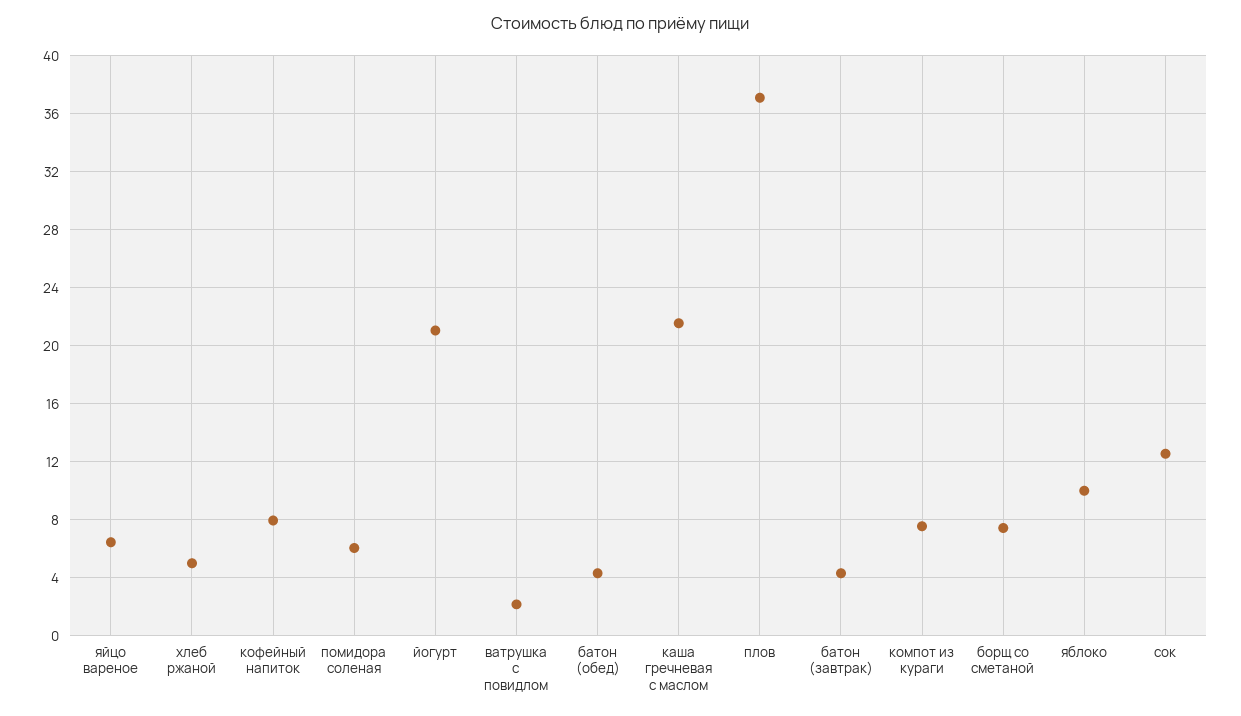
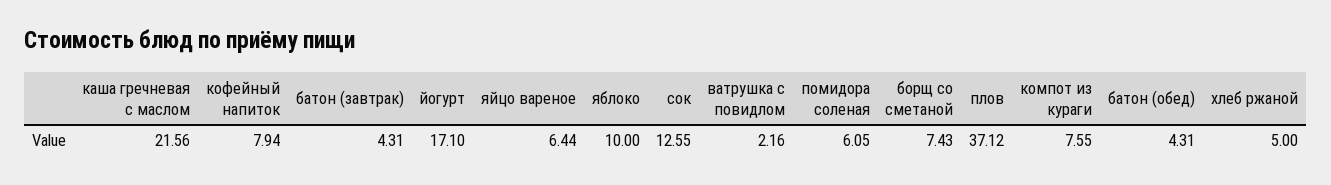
  {
    "яйцо вареное": 6.44,
    "хлеб ржаной": 5,
    "кофейный напиток": 7.94,
    "помидора соленая": 6.05,
-   "йогурт": 21,
+   "йогурт": 17.1,
    "ватрушка с повидлом": 2.16,
    "батон (обед)": 4.31,
    "каша гречневая с маслом": 21.56,
    "плов": 37.12,
    "батон (завтрак)": 4.31,
    "компот из кураги": 7.55,
    "борщ со сметаной": 7.43,
    "яблоко": 10,
    "сок": 12.55
  }

